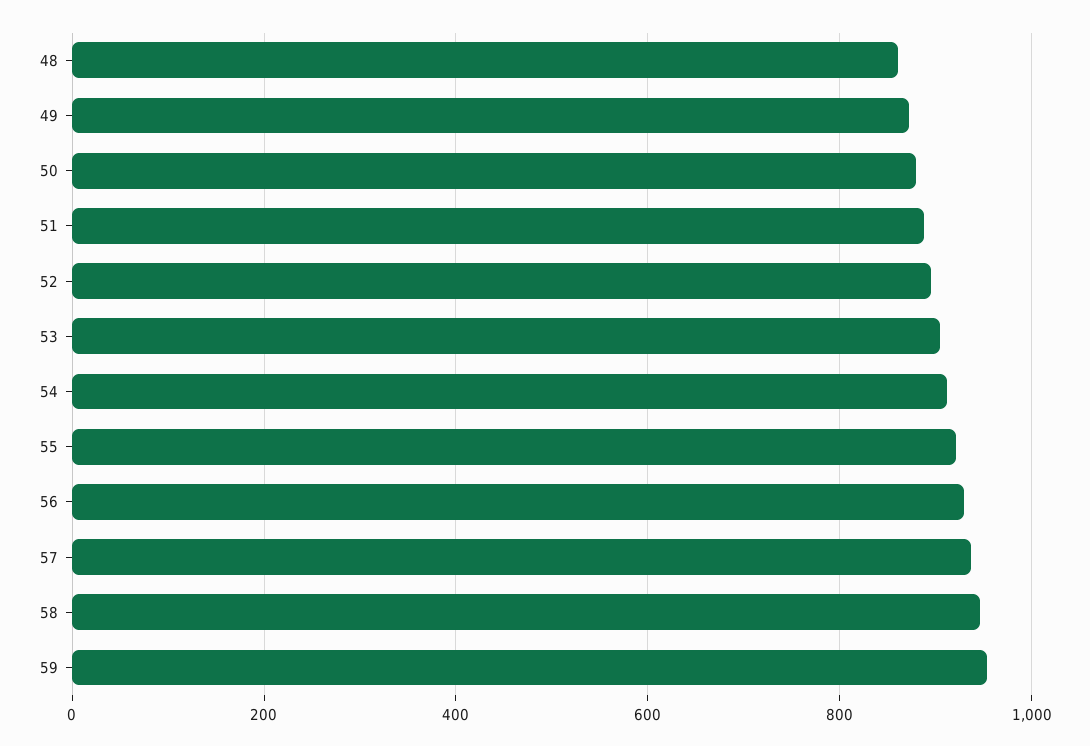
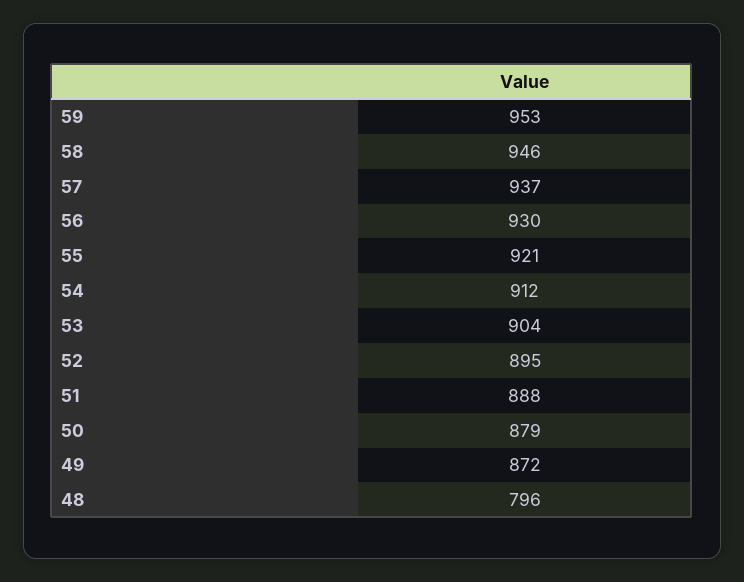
  {
-   "48": 860,
+   "48": 796,
    "49": 872,
    "50": 879,
    "51": 888,
    "52": 895,
    "53": 904,
    "54": 912,
    "55": 921,
    "56": 930,
    "57": 937,
    "58": 946,
    "59": 953
  }

